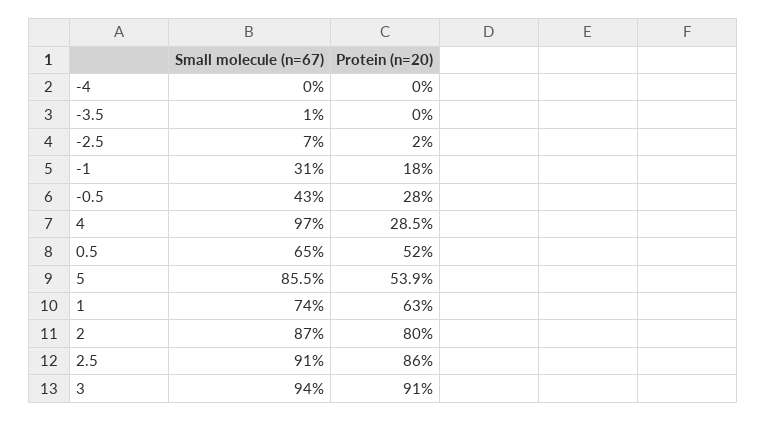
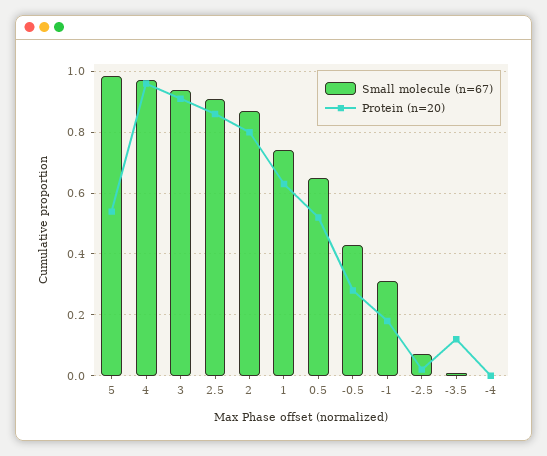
  {
    "Small molecule (n=67)": {
      "-4": 0,
      "-3.5": 0.01,
      "-2.5": 0.07,
      "-1": 0.31,
      "-0.5": 0.43,
      "4": 0.97,
      "0.5": 0.65,
-     "5": 0.855,
+     "5": 0.98,
      "1": 0.74,
      "2": 0.87,
      "2.5": 0.91,
      "3": 0.94
    },
    "Protein (n=20)": {
      "-4": 0,
-     "-3.5": 0,
+     "-3.5": 0.12,
      "-2.5": 0.02,
      "-1": 0.18,
      "-0.5": 0.28,
-     "4": 0.285,
+     "4": 0.96,
      "0.5": 0.52,
      "5": 0.539,
      "1": 0.63,
      "2": 0.8,
      "2.5": 0.86,
      "3": 0.91
    }
  }

